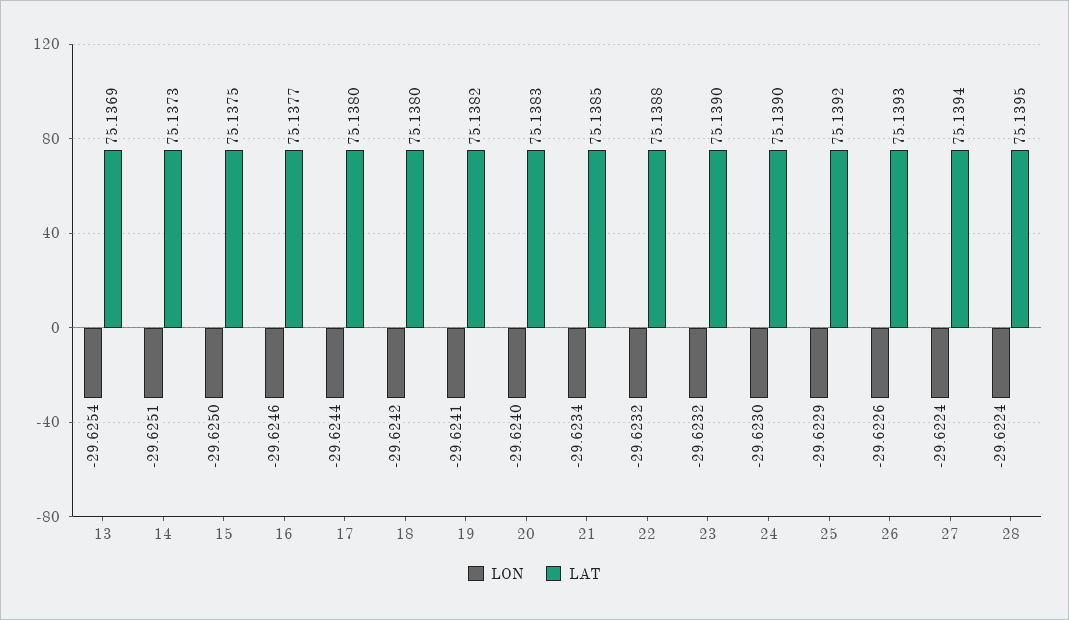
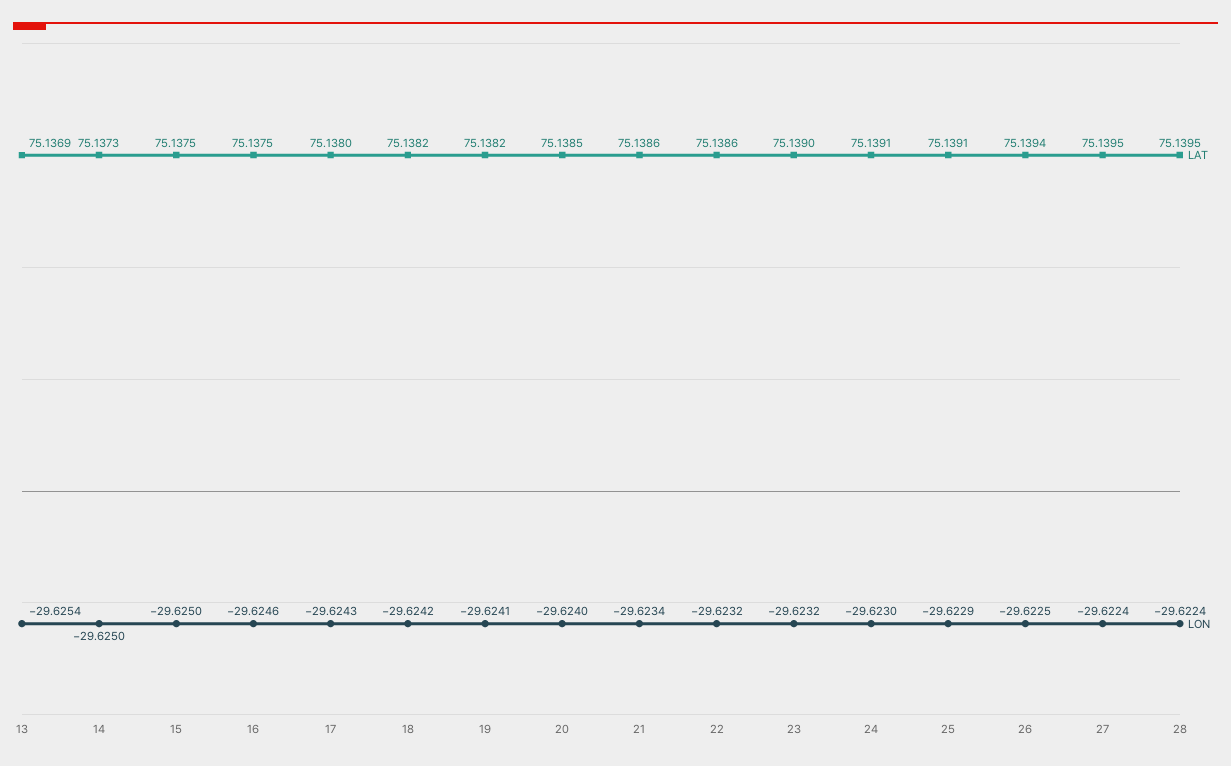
  {
    "LON": {
      "13": -29.6254,
-     "14": -29.6251,
+     "14": -29.625,
      "15": -29.625,
      "16": -29.6246,
-     "17": -29.6244,
+     "17": -29.6243,
      "18": -29.6242,
      "19": -29.6241,
      "20": -29.624,
      "21": -29.6234,
      "22": -29.6232,
      "23": -29.6232,
      "24": -29.623,
      "25": -29.6229,
-     "26": -29.6226,
+     "26": -29.6225,
      "27": -29.6224,
      "28": -29.6224
    },
    "LAT": {
      "13": 75.1369,
      "14": 75.1373,
      "15": 75.1375,
-     "16": 75.1377,
+     "16": 75.1375,
      "17": 75.138,
-     "18": 75.138,
+     "18": 75.1382,
      "19": 75.1382,
-     "20": 75.1383,
+     "20": 75.1385,
-     "21": 75.1385,
+     "21": 75.1386,
-     "22": 75.1388,
+     "22": 75.1386,
      "23": 75.139,
-     "24": 75.139,
+     "24": 75.1391,
-     "25": 75.1392,
+     "25": 75.1391,
-     "26": 75.1393,
+     "26": 75.1394,
-     "27": 75.1394,
+     "27": 75.1395,
      "28": 75.1395
    }
  }

